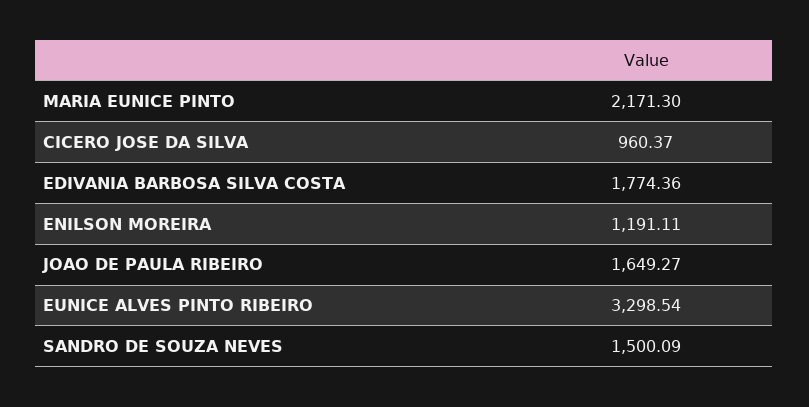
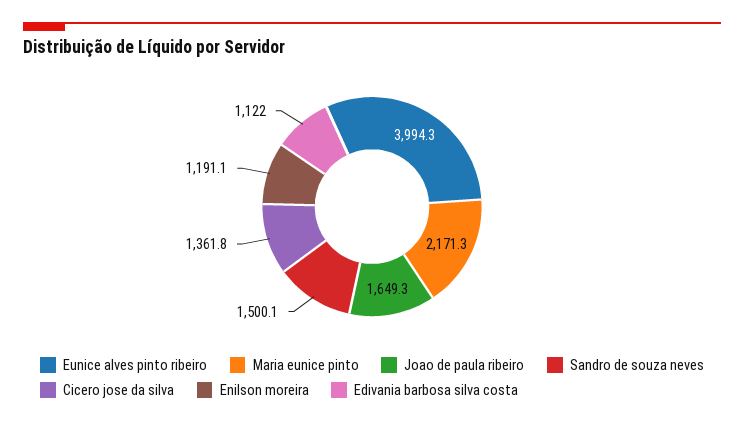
  {
    "MARIA EUNICE PINTO": 2171.3,
-   "CICERO JOSE DA SILVA": 960.37,
+   "CICERO JOSE DA SILVA": 1361.8,
-   "EDIVANIA BARBOSA SILVA COSTA": 1774.36,
+   "EDIVANIA BARBOSA SILVA COSTA": 1122,
    "ENILSON MOREIRA": 1191.11,
    "JOAO DE PAULA RIBEIRO": 1649.27,
-   "EUNICE ALVES PINTO RIBEIRO": 3298.54,
+   "EUNICE ALVES PINTO RIBEIRO": 3994.3,
    "SANDRO DE SOUZA NEVES": 1500.09
  }

